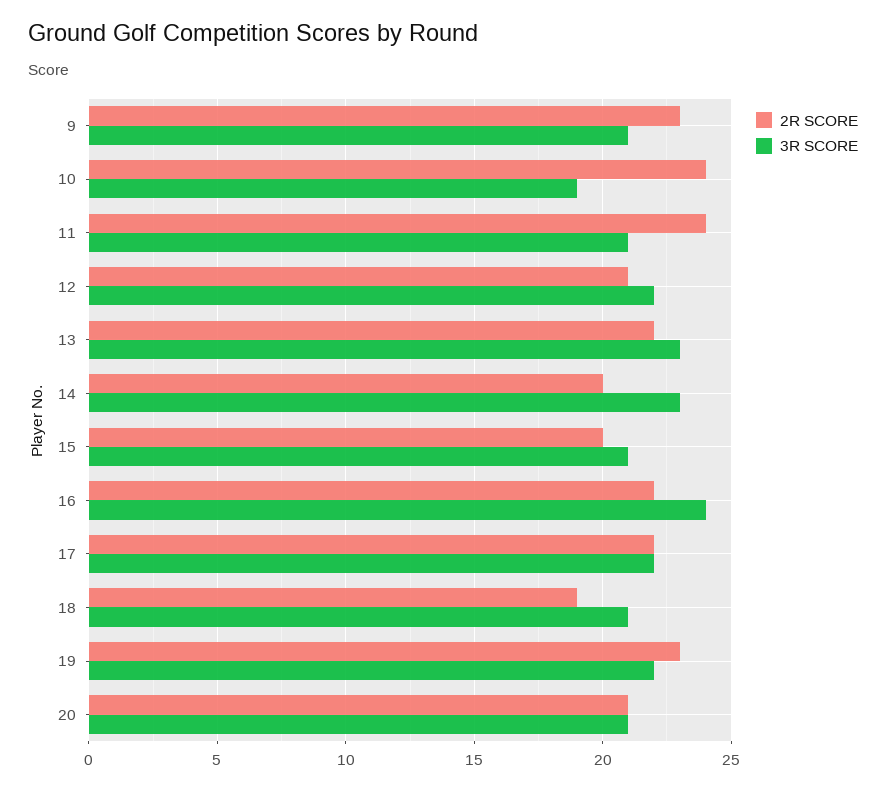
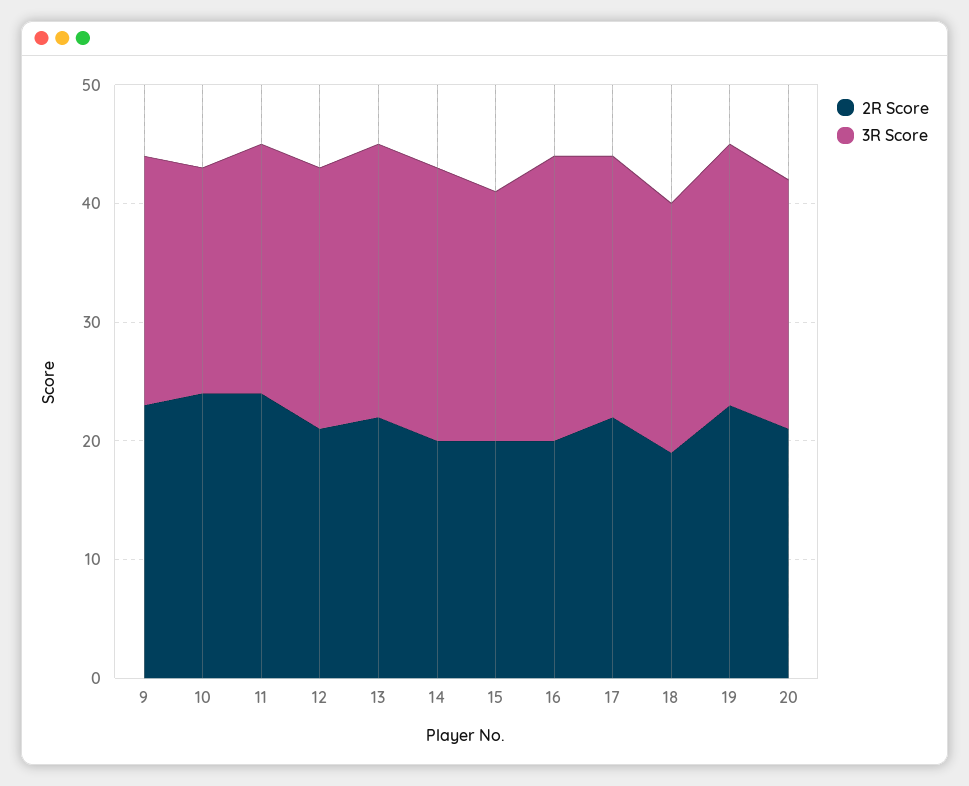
  {
    "2R SCORE": {
      "9": 23,
      "10": 24,
      "11": 24,
      "12": 21,
      "13": 22,
      "14": 20,
      "15": 20,
-     "16": 22,
+     "16": 20,
      "17": 22,
      "18": 19,
      "19": 23,
      "20": 21
    },
    "3R SCORE": {
      "9": 21,
      "10": 19,
      "11": 21,
      "12": 22,
      "13": 23,
      "14": 23,
      "15": 21,
      "16": 24,
      "17": 22,
      "18": 21,
      "19": 22,
      "20": 21
    }
  }

